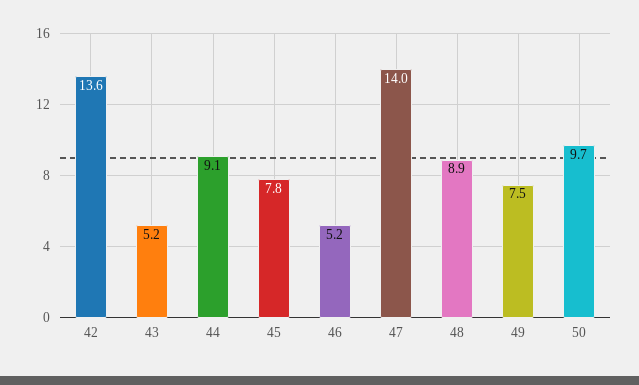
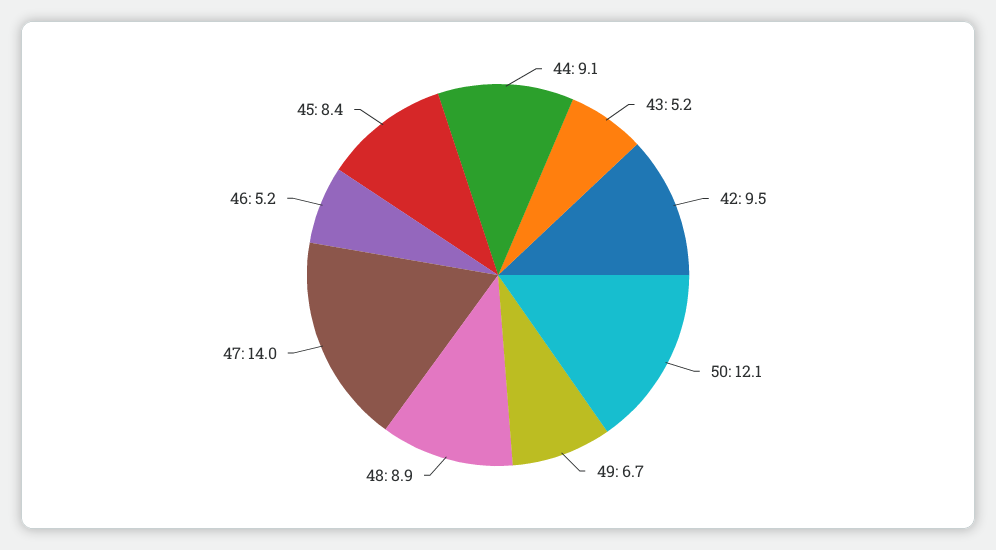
  {
-   "42": 13.6,
+   "42": 9.5,
    "43": 5.2,
    "44": 9.1,
-   "45": 7.8,
+   "45": 8.4,
    "46": 5.2,
    "47": 14,
    "48": 8.9,
-   "49": 7.5,
+   "49": 6.7,
-   "50": 9.7
+   "50": 12.1
  }

